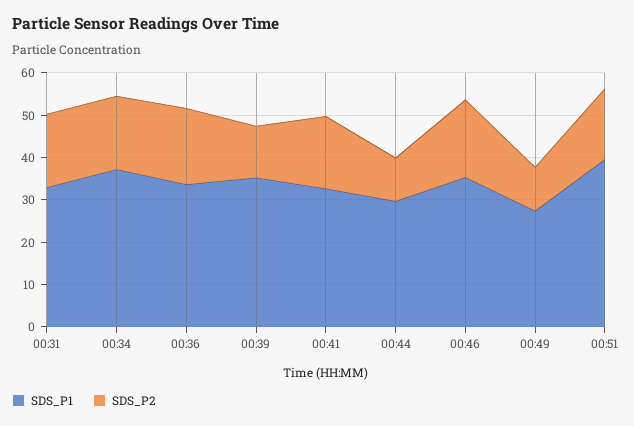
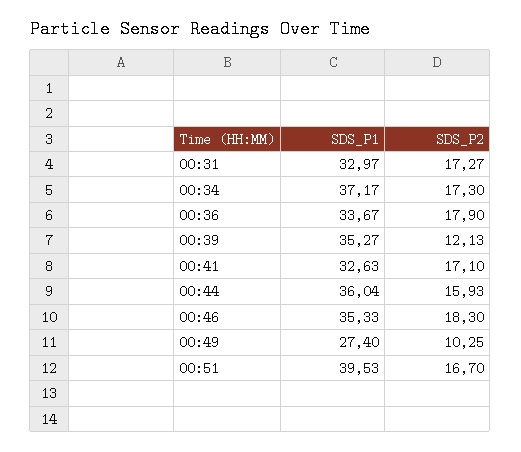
  {
    "SDS_P1": {
      "00:31": 32.97,
      "00:34": 37.17,
      "00:36": 33.67,
      "00:39": 35.27,
      "00:41": 32.63,
-     "00:44": 30,
+     "00:44": 36.04,
      "00:46": 35.33,
      "00:49": 27.4,
      "00:51": 39.53
    },
    "SDS_P2": {
      "00:31": 17.27,
      "00:34": 17.3,
      "00:36": 17.9,
      "00:39": 12.13,
      "00:41": 17.1,
-     "00:44": 10,
+     "00:44": 15.93,
      "00:46": 18.3,
      "00:49": 10.25,
      "00:51": 16.7
    }
  }

